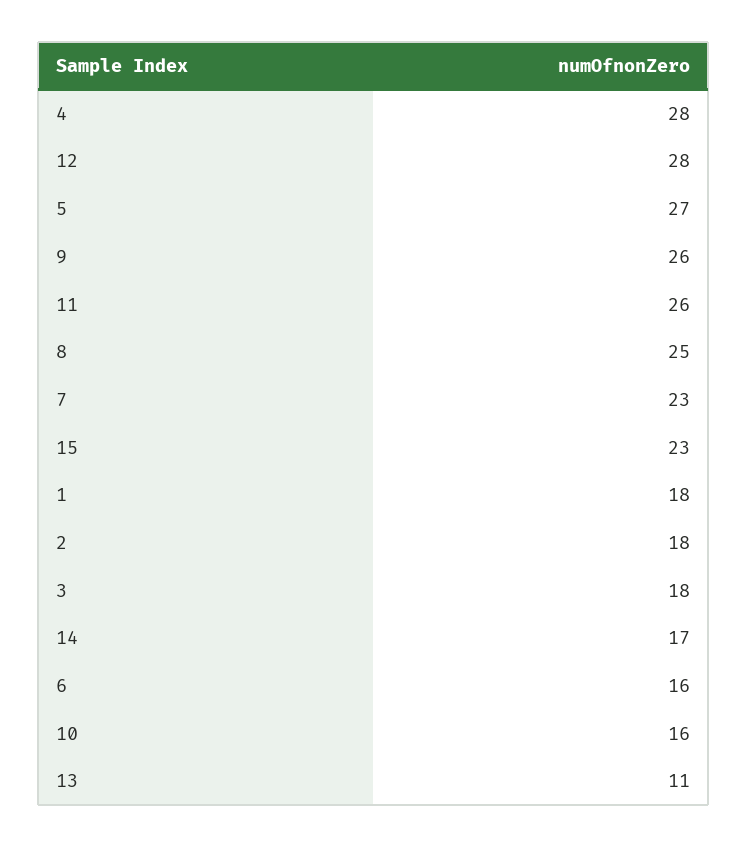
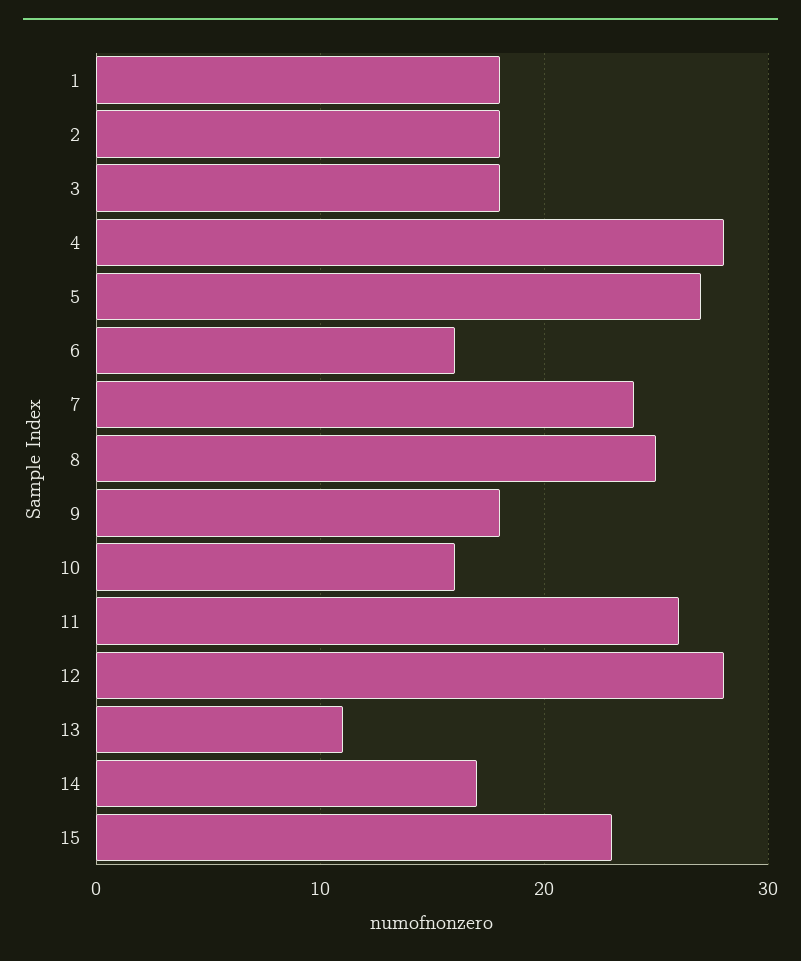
  {
    "4": 28,
    "12": 28,
    "5": 27,
-   "9": 26,
+   "9": 18,
    "11": 26,
    "8": 25,
-   "7": 23,
+   "7": 24,
    "15": 23,
    "1": 18,
    "2": 18,
    "3": 18,
    "14": 17,
    "6": 16,
    "10": 16,
    "13": 11
  }

